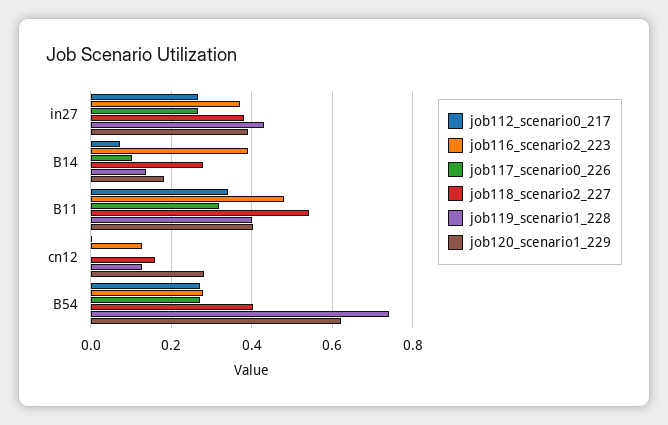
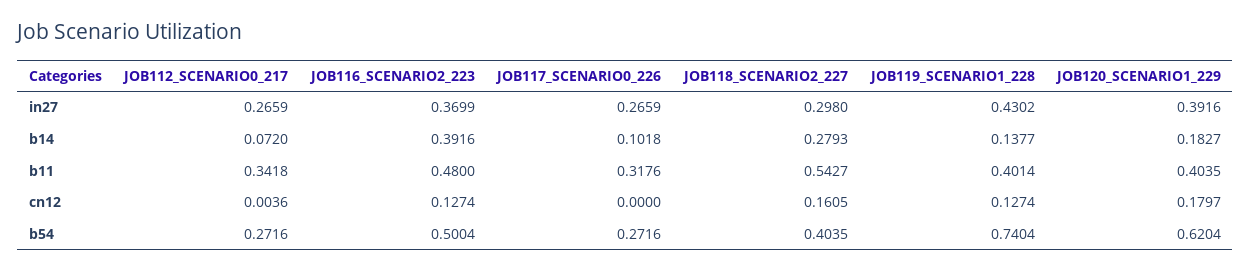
  {
    "job112_scenario0_217": {
      "in27": 0.2659,
      "B14": 0.072,
      "B11": 0.3418,
      "cn12": 0.0036,
      "B54": 0.2716
    },
    "job116_scenario2_223": {
      "in27": 0.3699,
      "B14": 0.3916,
      "B11": 0.48,
      "cn12": 0.1274,
-     "B54": 0.28
+     "B54": 0.5004
    },
    "job117_scenario0_226": {
      "in27": 0.2659,
      "B14": 0.1018,
      "B11": 0.3176,
      "cn12": 0,
      "B54": 0.2716
    },
    "job118_scenario2_227": {
-     "in27": 0.38,
+     "in27": 0.298,
      "B14": 0.2793,
      "B11": 0.5427,
      "cn12": 0.1605,
      "B54": 0.4035
    },
    "job119_scenario1_228": {
      "in27": 0.4302,
      "B14": 0.1377,
      "B11": 0.4014,
      "cn12": 0.1274,
      "B54": 0.7404
    },
    "job120_scenario1_229": {
      "in27": 0.3916,
      "B14": 0.1827,
      "B11": 0.4035,
-     "cn12": 0.28,
+     "cn12": 0.1797,
      "B54": 0.6204
    }
  }

